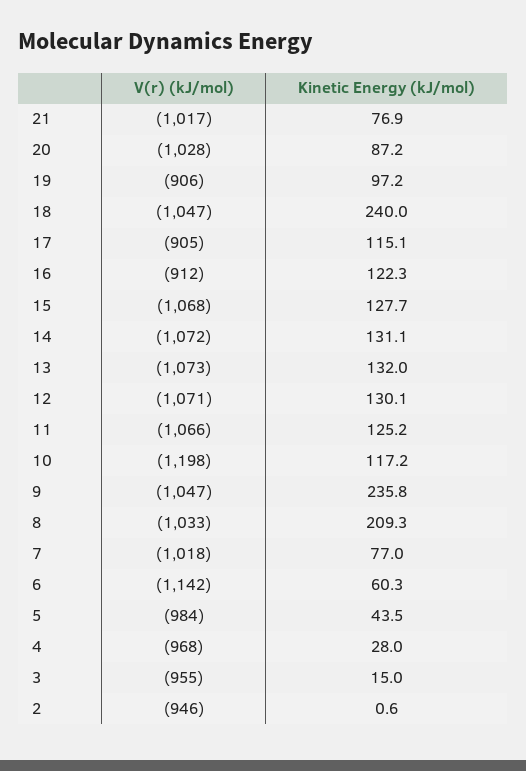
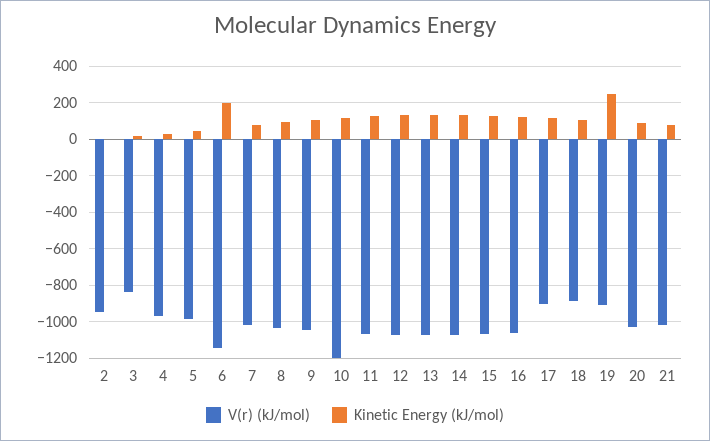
  {
    "V(r) (kJ/mol)": {
      "21": -1017,
      "20": -1028,
      "19": -906,
-     "18": -1047,
+     "18": -900,
      "17": -905,
-     "16": -912,
+     "16": -1050,
      "15": -1068,
      "14": -1072,
      "13": -1073,
      "12": -1071,
      "11": -1066,
      "10": -1198,
      "9": -1047,
      "8": -1033,
      "7": -1018,
      "6": -1142,
      "5": -984,
      "4": -968,
-     "3": -955,
+     "3": -850,
      "2": -946
    },
    "Kinetic Energy (kJ/mol)": {
      "21": 76.9,
      "20": 87.2,
-     "19": 97.2,
+     "19": 250,
-     "18": 240,
+     "18": 100,
      "17": 115.1,
      "16": 122.3,
      "15": 127.7,
      "14": 131.1,
      "13": 132,
      "12": 130.1,
      "11": 125.2,
      "10": 117.2,
-     "9": 235.8,
+     "9": 100,
-     "8": 209.3,
+     "8": 100,
      "7": 77,
-     "6": 60.3,
+     "6": 200,
      "5": 43.5,
      "4": 28,
      "3": 15,
      "2": 0.6
    }
  }

